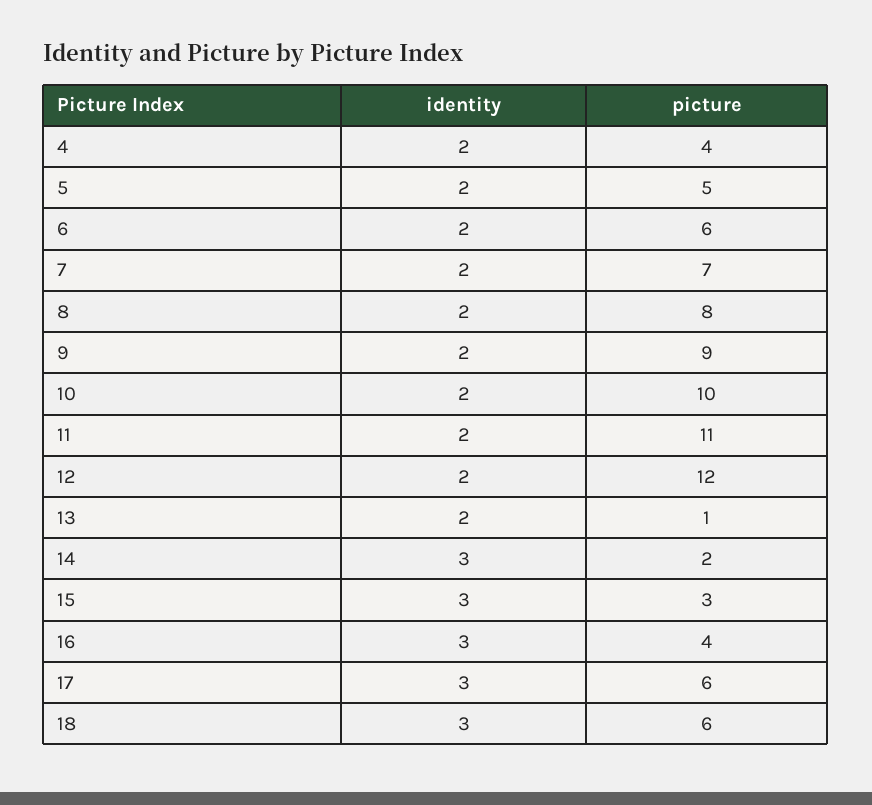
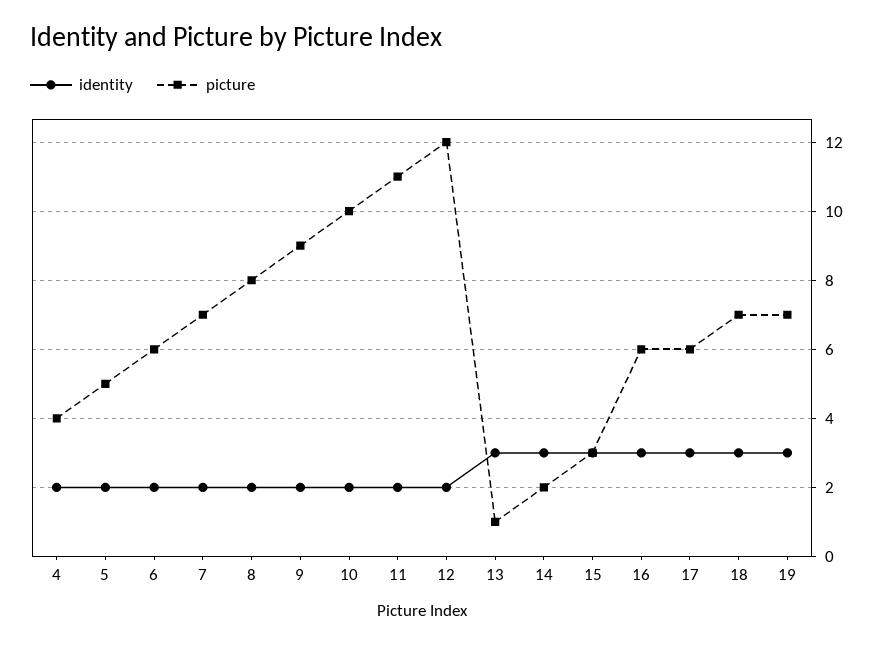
  {
    "identity": {
      "4": 2,
      "5": 2,
      "6": 2,
      "7": 2,
      "8": 2,
      "9": 2,
      "10": 2,
      "11": 2,
      "12": 2,
-     "13": 2,
+     "13": 3,
      "14": 3,
      "15": 3,
      "16": 3,
      "17": 3,
-     "18": 3
+     "18": 3,
+     "19": 3
    },
    "picture": {
      "4": 4,
      "5": 5,
      "6": 6,
      "7": 7,
      "8": 8,
      "9": 9,
      "10": 10,
      "11": 11,
      "12": 12,
      "13": 1,
      "14": 2,
      "15": 3,
-     "16": 4,
+     "16": 6,
      "17": 6,
-     "18": 6
+     "18": 7,
+     "19": 7
    }
  }

